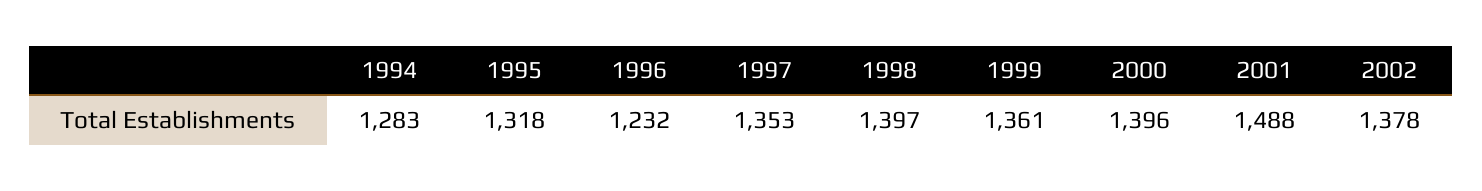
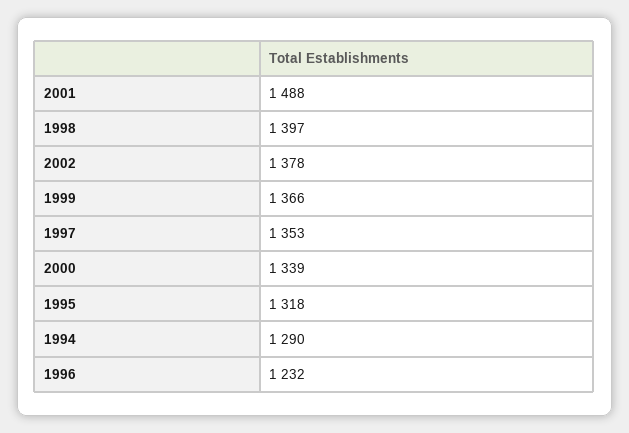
  {
-   "1994": 1283,
+   "1994": 1290,
    "1995": 1318,
    "1996": 1232,
    "1997": 1353,
    "1998": 1397,
-   "1999": 1361,
+   "1999": 1366,
-   "2000": 1396,
+   "2000": 1339,
    "2001": 1488,
    "2002": 1378
  }

